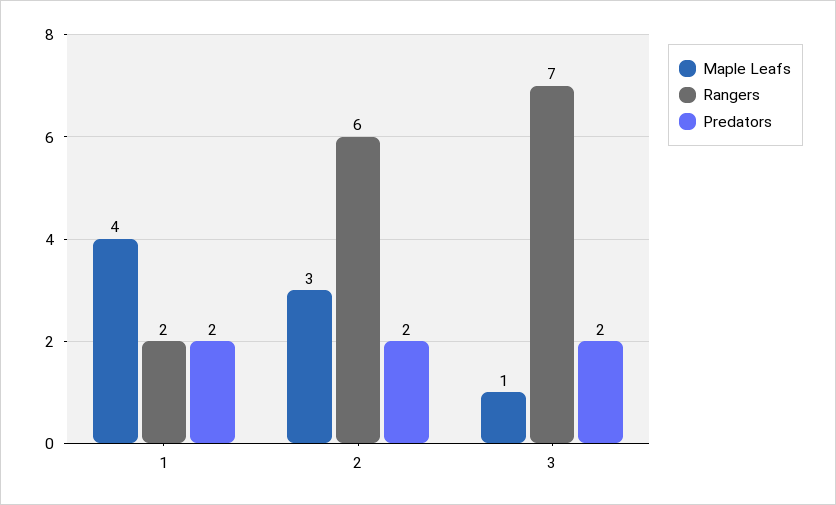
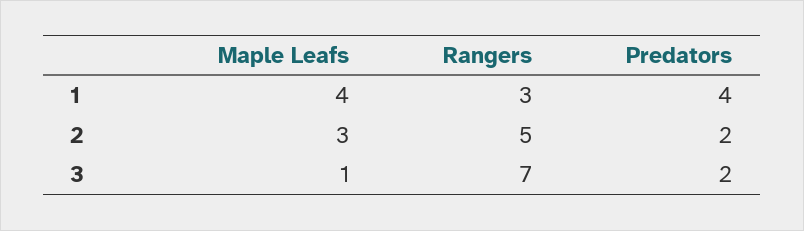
  {
    "Maple Leafs": {
      "1": 4,
      "2": 3,
      "3": 1
    },
    "Rangers": {
-     "1": 2,
+     "1": 3,
-     "2": 6,
+     "2": 5,
      "3": 7
    },
    "Predators": {
-     "1": 2,
+     "1": 4,
      "2": 2,
      "3": 2
    }
  }

